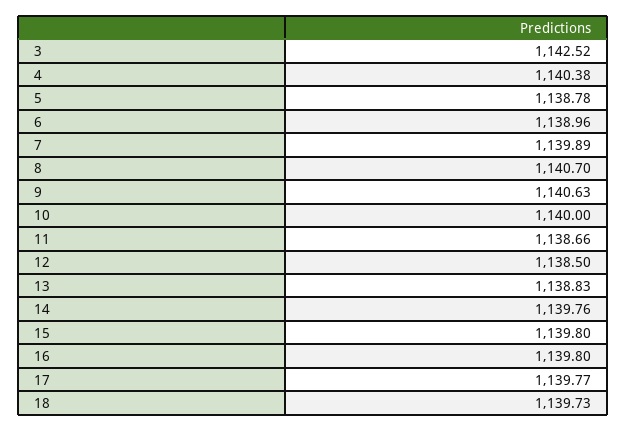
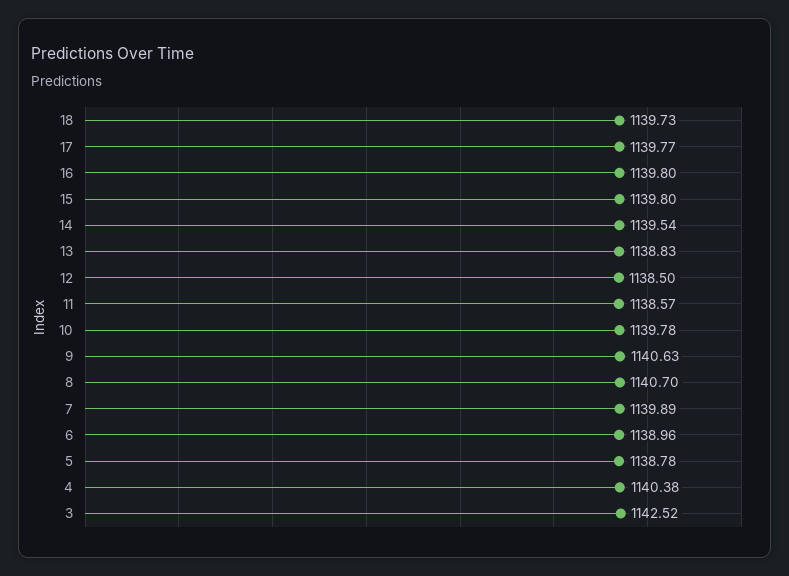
  {
    "3": 1142.52,
    "4": 1140.38,
    "5": 1138.78,
    "6": 1138.96,
    "7": 1139.89,
    "8": 1140.7,
    "9": 1140.63,
-   "10": 1140,
+   "10": 1139.78,
-   "11": 1138.66,
+   "11": 1138.57,
    "12": 1138.5,
    "13": 1138.83,
-   "14": 1139.76,
+   "14": 1139.54,
    "15": 1139.8,
    "16": 1139.8,
    "17": 1139.77,
    "18": 1139.73
  }

